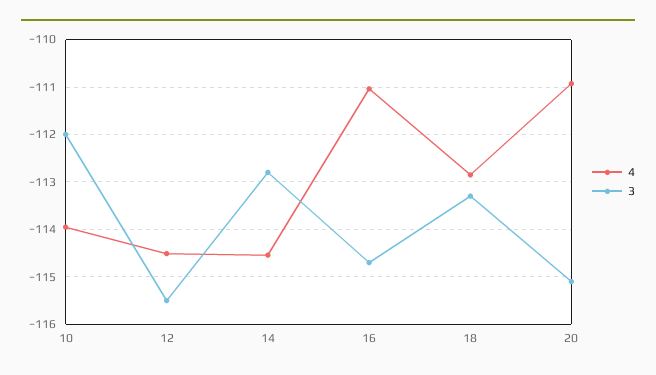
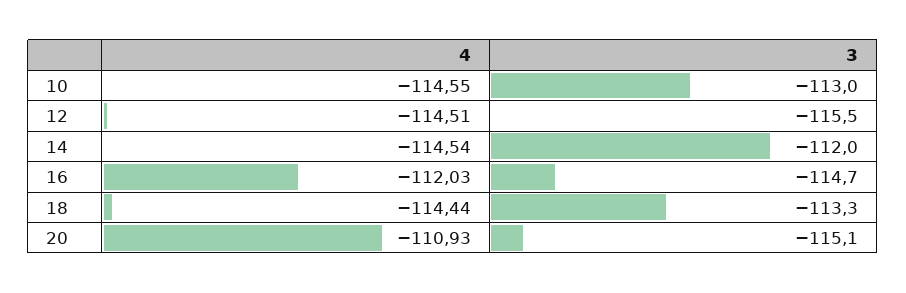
  {
    "4": {
-     "10": -114,
+     "10": -114.55,
      "12": -114.51,
      "14": -114.54,
-     "16": -111,
+     "16": -112.03,
-     "18": -112.8,
+     "18": -114.44,
      "20": -110.93
    },
    "3": {
-     "10": -112,
+     "10": -113,
      "12": -115.5,
-     "14": -112.8,
+     "14": -112,
      "16": -114.7,
      "18": -113.3,
      "20": -115.1
    }
  }

